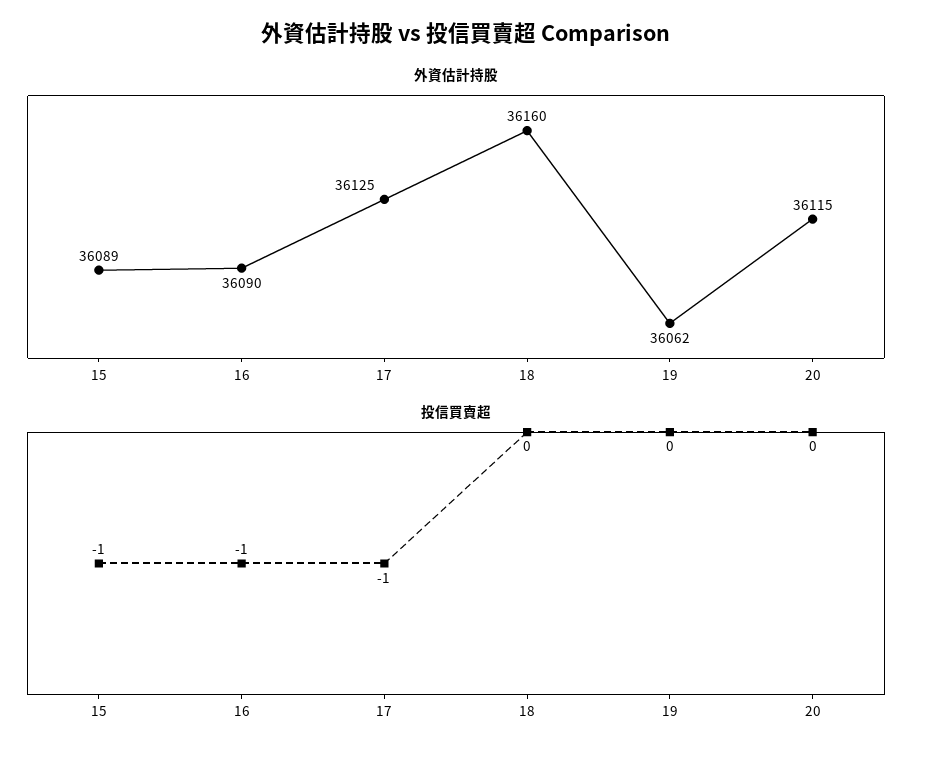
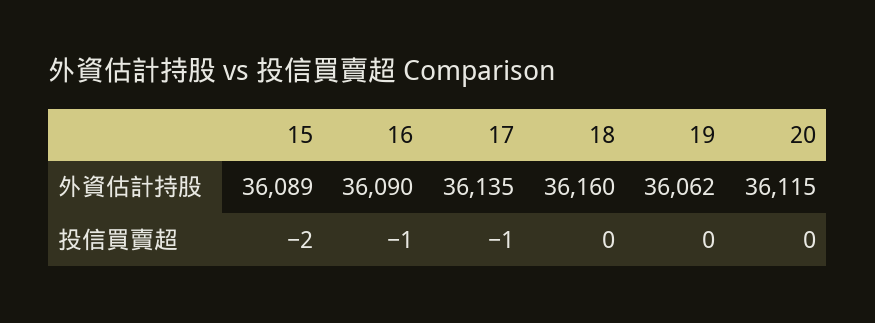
  {
    "外資估計持股": {
      "15": 36089,
      "16": 36090,
-     "17": 36125,
+     "17": 36135,
      "18": 36160,
      "19": 36062,
      "20": 36115
    },
    "投信買賣超": {
-     "15": -1,
+     "15": -2,
      "16": -1,
      "17": -1,
      "18": 0,
      "19": 0,
      "20": 0
    }
  }

